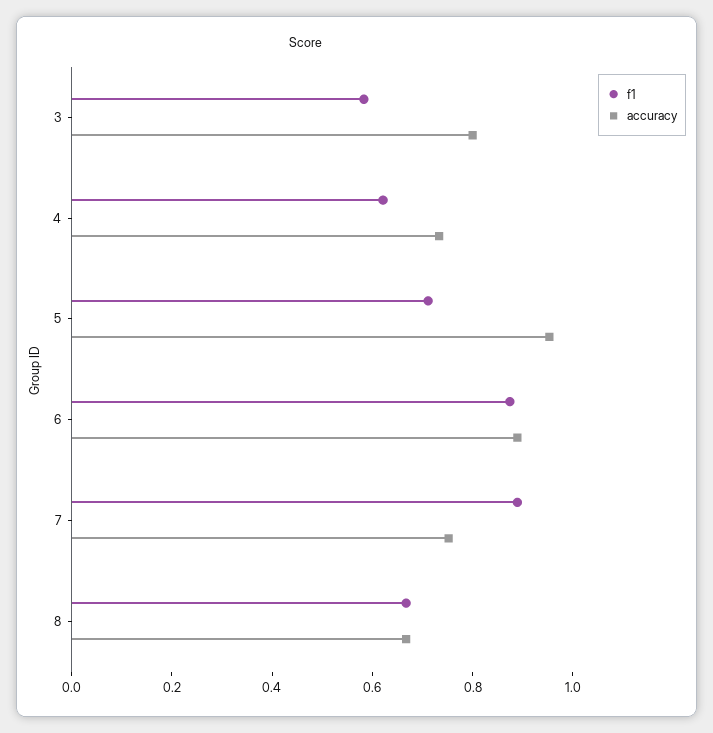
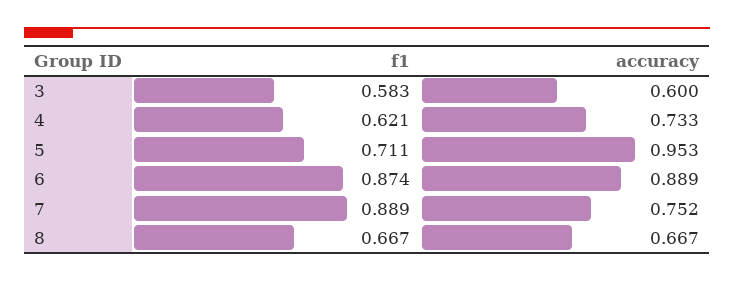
  {
    "f1": {
      "3": 0.583,
      "4": 0.621,
      "5": 0.711,
      "6": 0.874,
      "7": 0.889,
      "8": 0.667
    },
    "accuracy": {
-     "3": 0.8,
+     "3": 0.6,
      "4": 0.733,
      "5": 0.953,
      "6": 0.889,
      "7": 0.752,
      "8": 0.667
    }
  }

